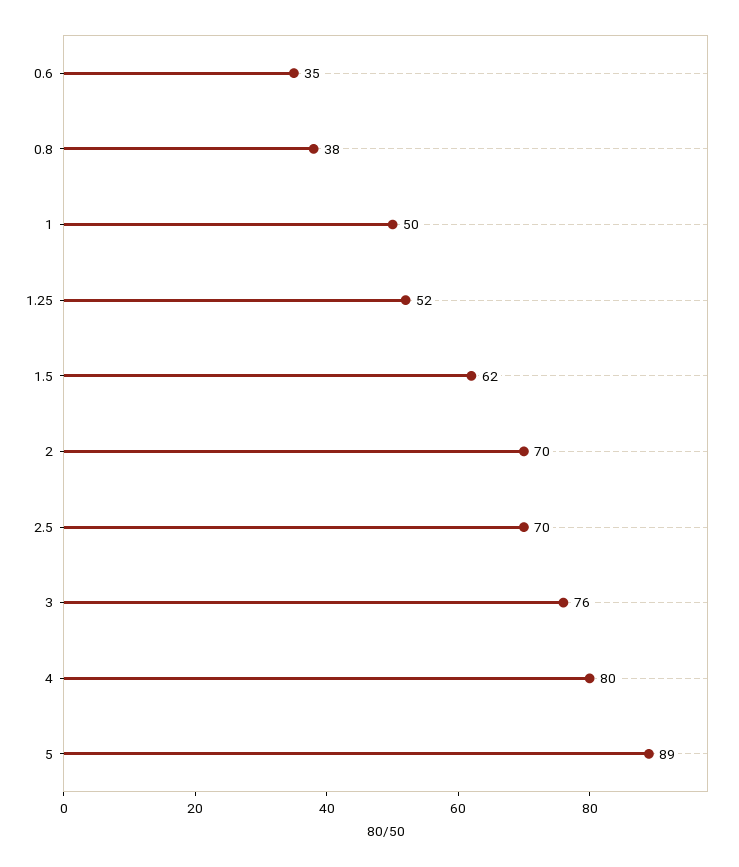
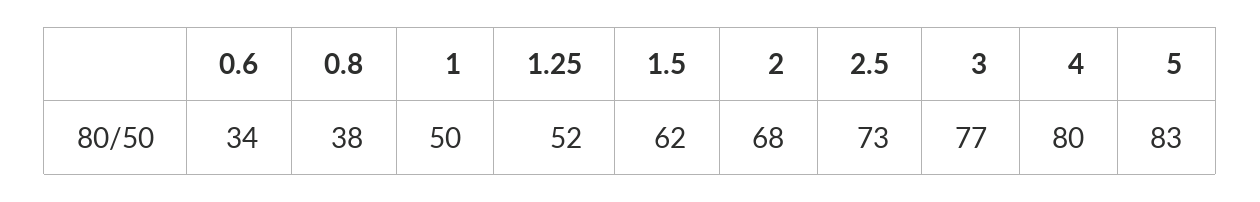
  {
-   "0.6": 35,
+   "0.6": 34,
    "0.8": 38,
    "1": 50,
    "1.25": 52,
    "1.5": 62,
-   "2": 70,
+   "2": 68,
-   "2.5": 70,
+   "2.5": 73,
-   "3": 76,
+   "3": 77,
    "4": 80,
-   "5": 89
+   "5": 83
  }

